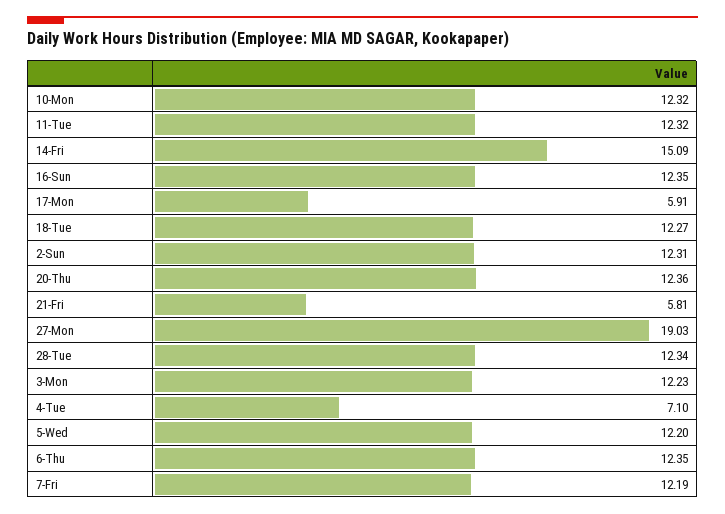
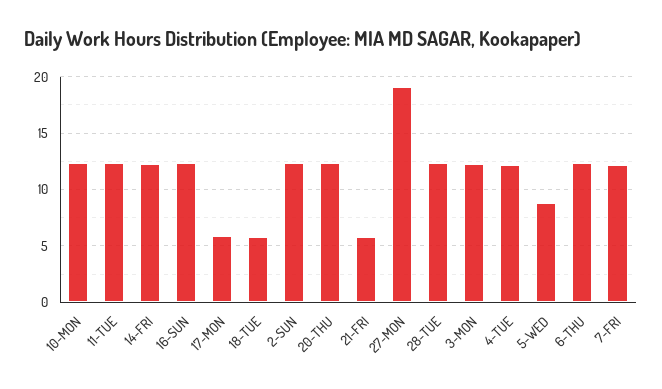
  {
    "10-Mon": 12.32,
    "11-Tue": 12.32,
-   "14-Fri": 15.09,
+   "14-Fri": 12,
    "16-Sun": 12.35,
    "17-Mon": 5.91,
-   "18-Tue": 12.27,
+   "18-Tue": 6,
    "2-Sun": 12.31,
    "20-Thu": 12.36,
    "21-Fri": 5.81,
    "27-Mon": 19.03,
    "28-Tue": 12.34,
    "3-Mon": 12.23,
-   "4-Tue": 7.1,
+   "4-Tue": 12,
-   "5-Wed": 12.2,
+   "5-Wed": 9,
    "6-Thu": 12.35,
    "7-Fri": 12.19
  }

